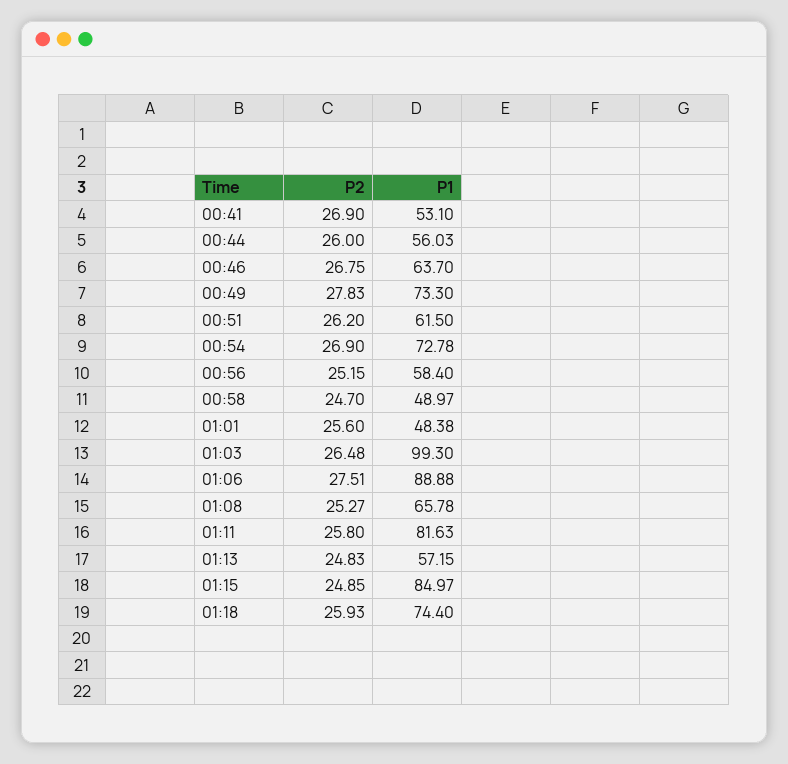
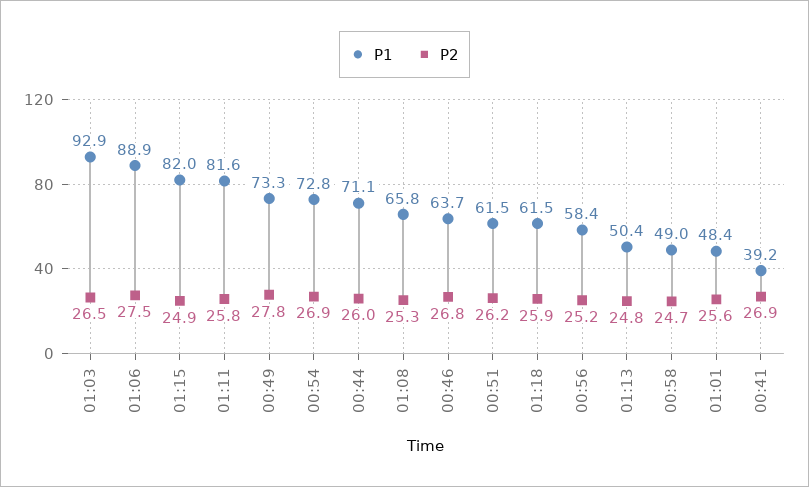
  {
    "P2": {
      "00:41": 26.9,
      "00:44": 26,
      "00:46": 26.75,
      "00:49": 27.83,
      "00:51": 26.2,
      "00:54": 26.9,
      "00:56": 25.15,
      "00:58": 24.7,
      "01:01": 25.6,
      "01:03": 26.48,
      "01:06": 27.51,
      "01:08": 25.27,
      "01:11": 25.8,
      "01:13": 24.83,
      "01:15": 24.85,
      "01:18": 25.93
    },
    "P1": {
-     "00:41": 53.1,
+     "00:41": 39.2,
-     "00:44": 56.03,
+     "00:44": 71.1,
      "00:46": 63.7,
      "00:49": 73.3,
      "00:51": 61.5,
      "00:54": 72.78,
      "00:56": 58.4,
      "00:58": 48.97,
      "01:01": 48.38,
-     "01:03": 99.3,
+     "01:03": 92.9,
      "01:06": 88.88,
      "01:08": 65.78,
      "01:11": 81.63,
-     "01:13": 57.15,
+     "01:13": 50.4,
-     "01:15": 84.97,
+     "01:15": 82,
-     "01:18": 74.4
+     "01:18": 61.5
    }
  }

